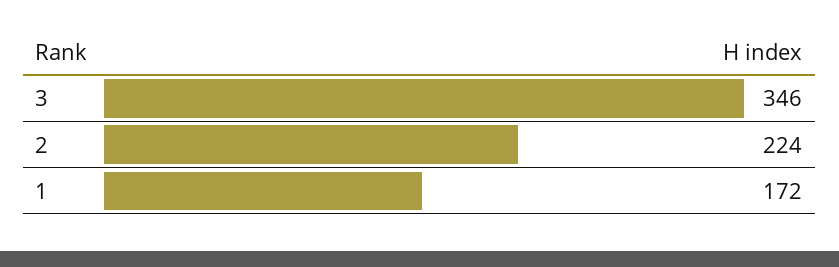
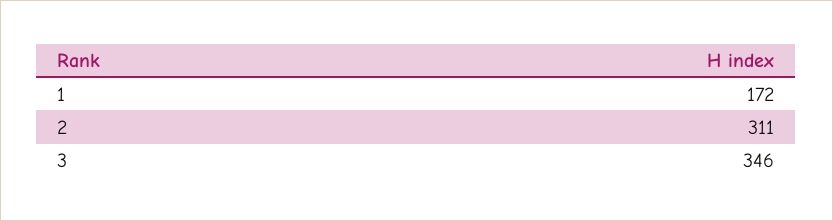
  {
    "3": 346,
-   "2": 224,
+   "2": 311,
    "1": 172
  }

